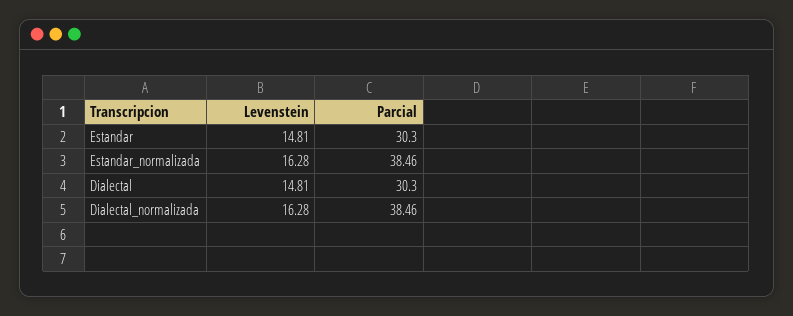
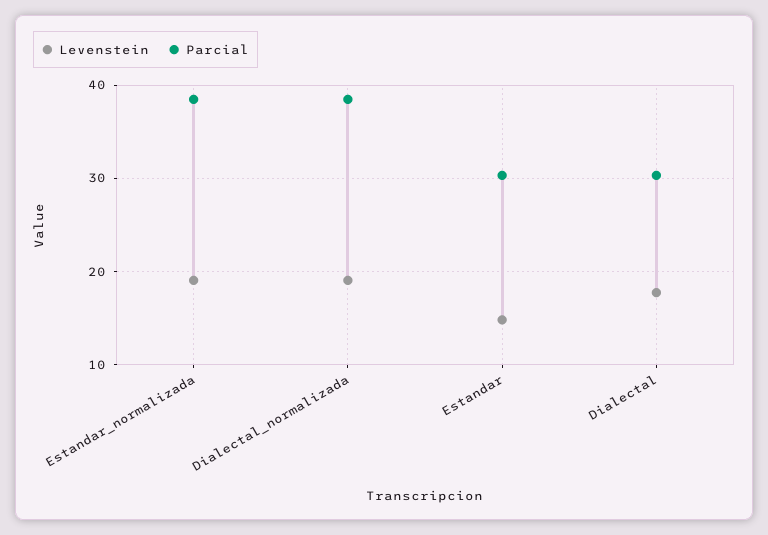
  {
    "Levenstein": {
      "Estandar": 14.81,
-     "Estandar_normalizada": 16.28,
+     "Estandar_normalizada": 19,
-     "Dialectal": 14.81,
+     "Dialectal": 18,
-     "Dialectal_normalizada": 16.28
+     "Dialectal_normalizada": 19
    },
    "Parcial": {
      "Estandar": 30.3,
      "Estandar_normalizada": 38.46,
      "Dialectal": 30.3,
      "Dialectal_normalizada": 38.46
    }
  }

